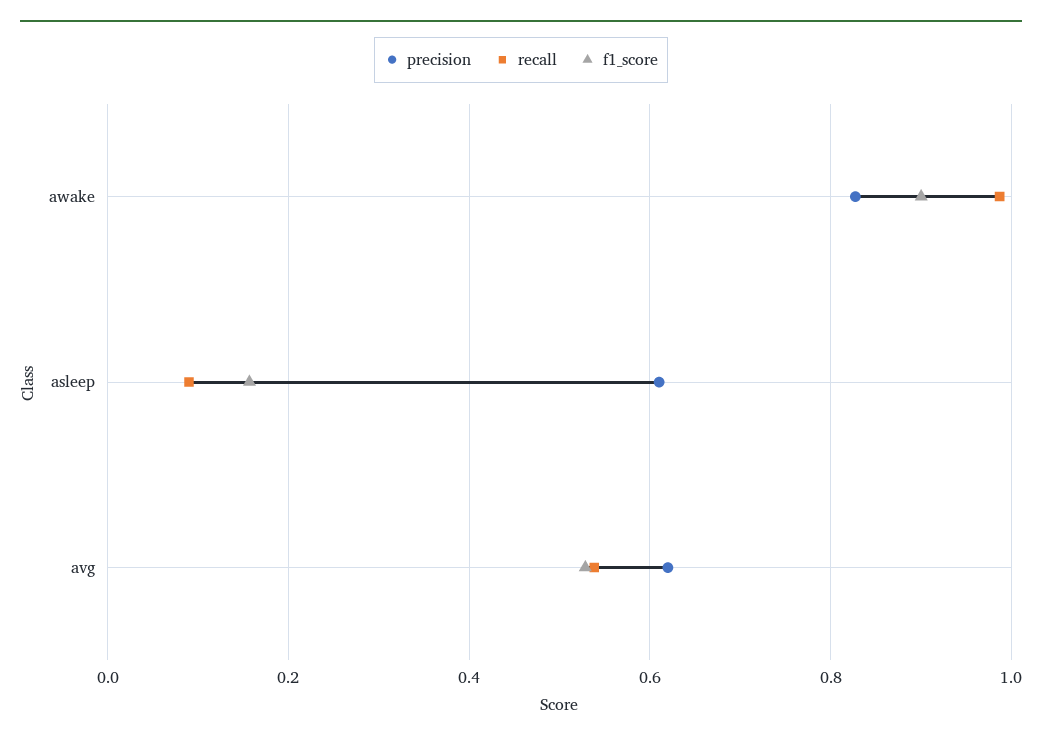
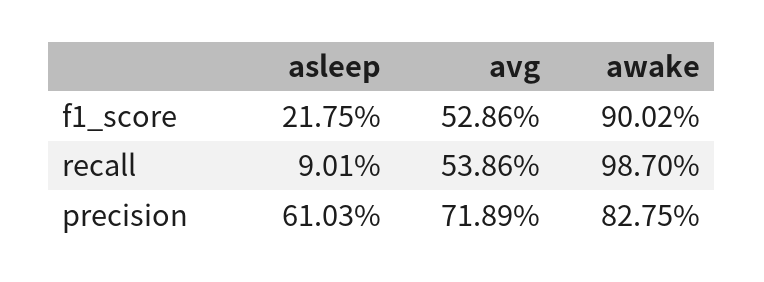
  {
    "precision": {
      "awake": 0.8275,
      "asleep": 0.6103,
-     "avg": 0.62
+     "avg": 0.7189
    },
    "recall": {
      "awake": 0.987,
      "asleep": 0.0901,
      "avg": 0.5386
    },
    "f1_score": {
      "awake": 0.9002,
-     "asleep": 0.16,
+     "asleep": 0.2175,
      "avg": 0.5286
    }
  }

